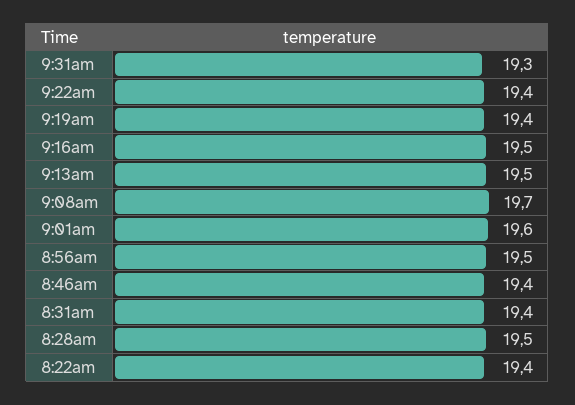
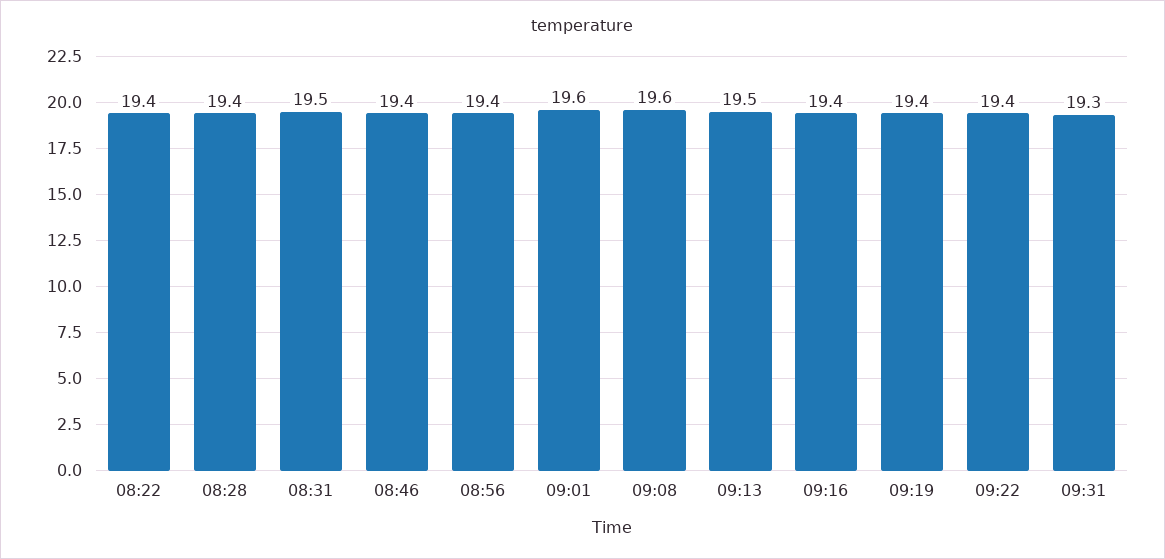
  {
    "9:31am": 19.3,
    "9:22am": 19.4,
    "9:19am": 19.4,
-   "9:16am": 19.5,
+   "9:16am": 19.4,
    "9:13am": 19.5,
-   "9:08am": 19.7,
+   "9:08am": 19.6,
    "9:01am": 19.6,
-   "8:56am": 19.5,
+   "8:56am": 19.4,
    "8:46am": 19.4,
-   "8:31am": 19.4,
+   "8:31am": 19.5,
-   "8:28am": 19.5,
+   "8:28am": 19.4,
    "8:22am": 19.4
  }

